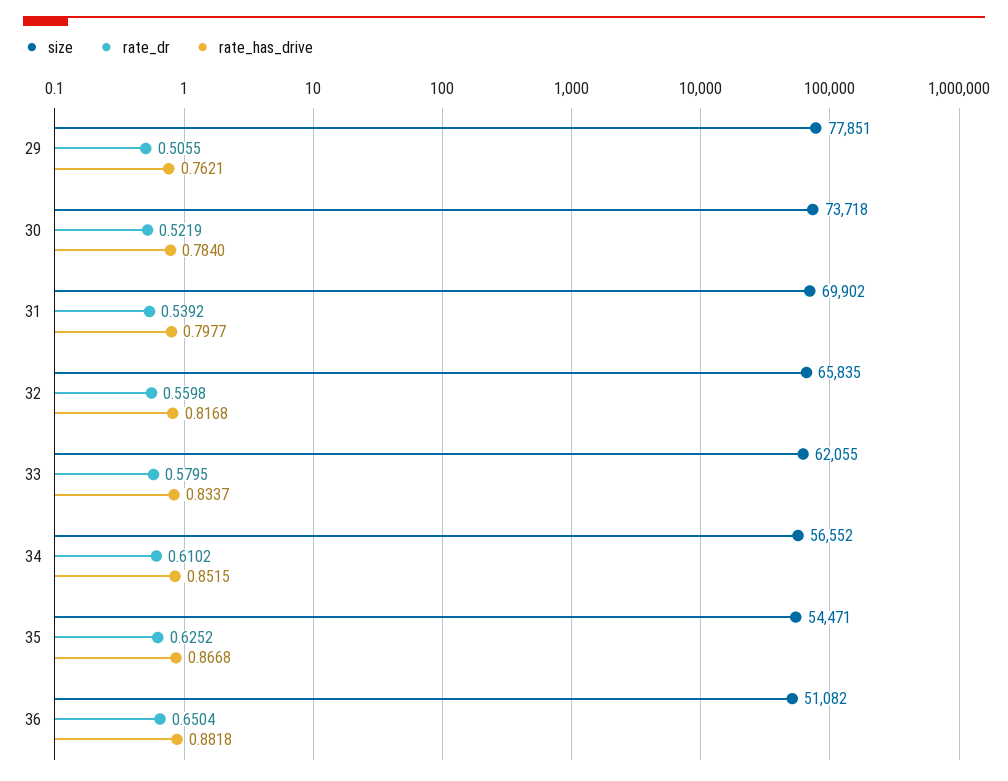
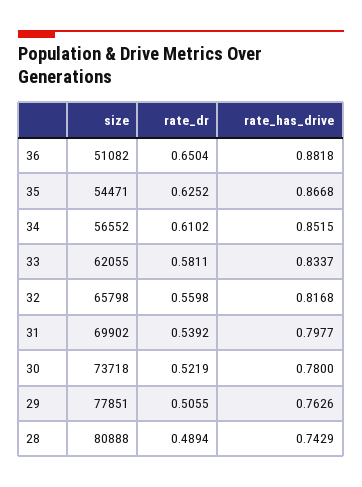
  {
    "size": {
      "29": 77851,
      "30": 73718,
      "31": 69902,
-     "32": 65835,
+     "32": 65798,
      "33": 62055,
      "34": 56552,
      "35": 54471,
-     "36": 51082
+     "36": 51082,
+     "28": 80888
    },
    "rate_dr": {
      "29": 0.5055,
      "30": 0.5219,
      "31": 0.5392,
      "32": 0.5598,
-     "33": 0.5795,
+     "33": 0.5811,
      "34": 0.6102,
      "35": 0.6252,
-     "36": 0.6504
+     "36": 0.6504,
+     "28": 0.4894
    },
    "rate_has_drive": {
-     "29": 0.7621,
+     "29": 0.7626,
-     "30": 0.784,
+     "30": 0.78,
      "31": 0.7977,
      "32": 0.8168,
      "33": 0.8337,
      "34": 0.8515,
      "35": 0.8668,
-     "36": 0.8818
+     "36": 0.8818,
+     "28": 0.7429
    }
  }

